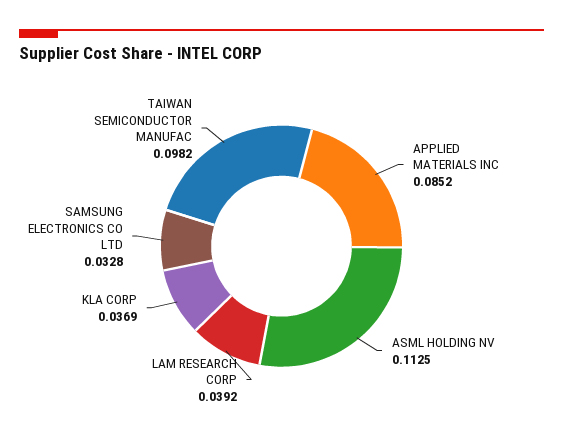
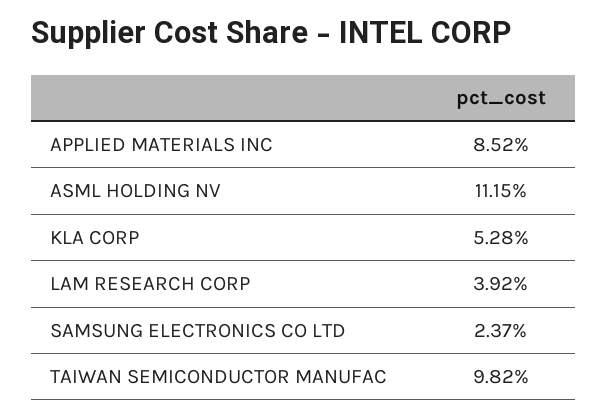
  {
    "APPLIED MATERIALS INC": 0.0852,
-   "ASML HOLDING NV": 0.1125,
+   "ASML HOLDING NV": 0.1115,
    "LAM RESEARCH CORP": 0.0392,
-   "KLA CORP": 0.0369,
+   "KLA CORP": 0.0528,
-   "SAMSUNG ELECTRONICS CO LTD": 0.0328,
+   "SAMSUNG ELECTRONICS CO LTD": 0.0237,
    "TAIWAN SEMICONDUCTOR MANUFAC": 0.0982
  }

